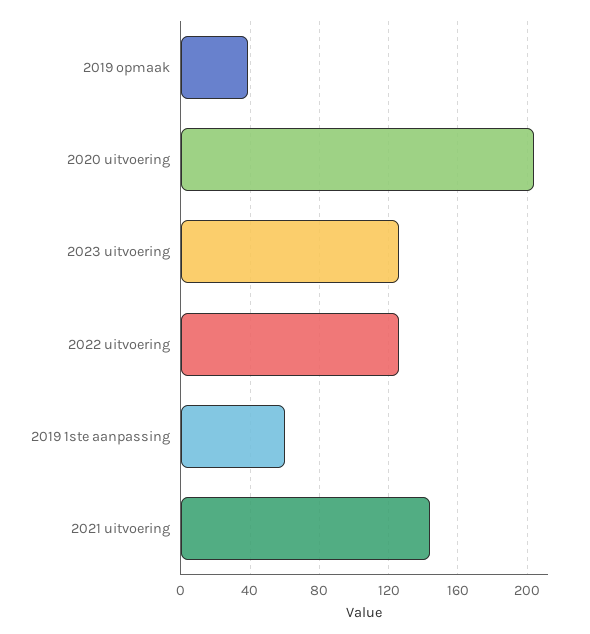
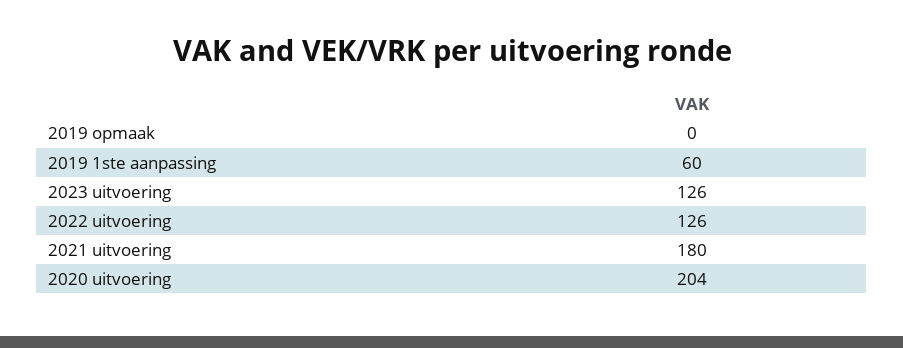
  {
-   "2019 opmaak": 40,
+   "2019 opmaak": 0,
    "2020 uitvoering": 204,
    "2023 uitvoering": 126,
    "2022 uitvoering": 126,
    "2019 1ste aanpassing": 60,
-   "2021 uitvoering": 145
+   "2021 uitvoering": 180
  }

